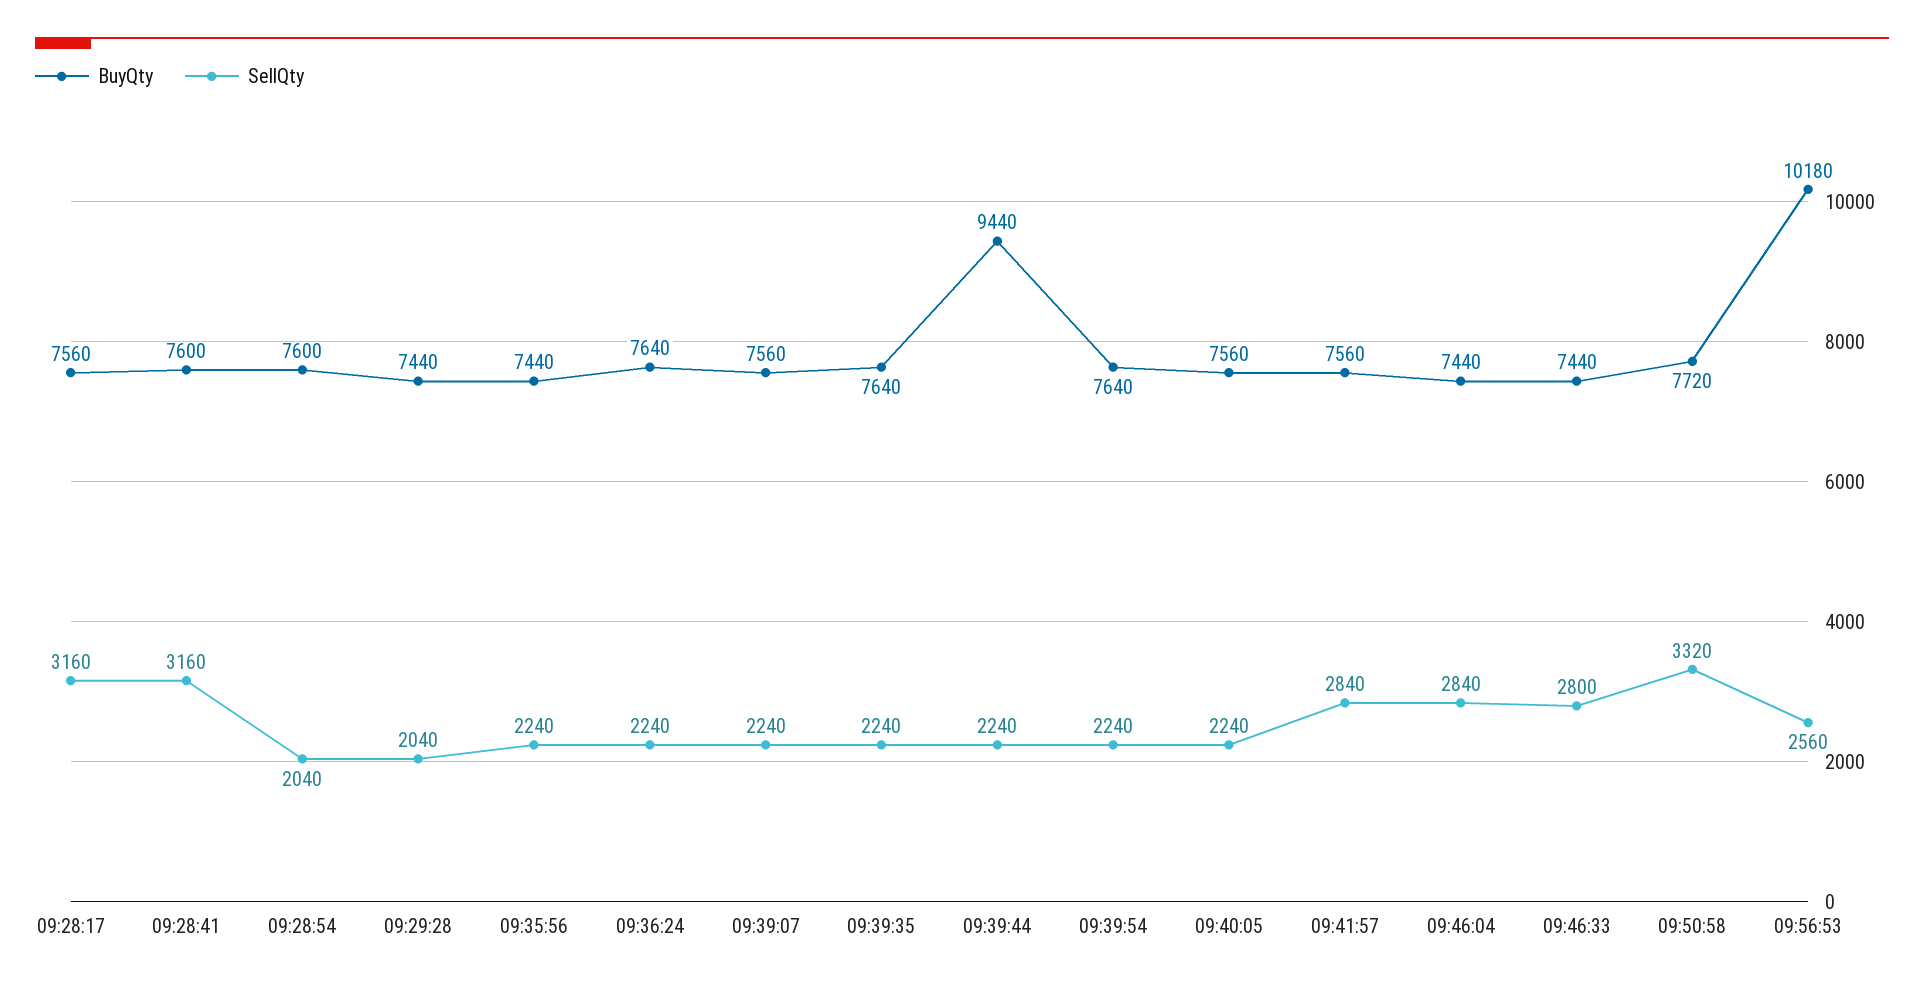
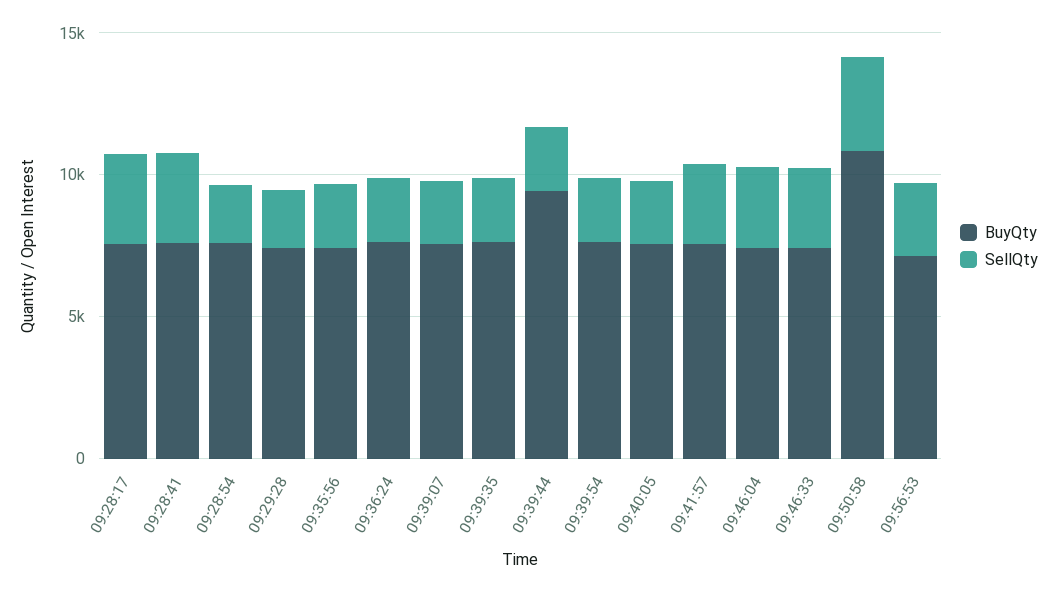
  {
    "BuyQty": {
      "09:28:17": 7560,
      "09:28:41": 7600,
      "09:28:54": 7600,
      "09:29:28": 7440,
      "09:35:56": 7440,
      "09:36:24": 7640,
      "09:39:07": 7560,
      "09:39:35": 7640,
      "09:39:44": 9440,
      "09:39:54": 7640,
      "09:40:05": 7560,
      "09:41:57": 7560,
      "09:46:04": 7440,
      "09:46:33": 7440,
-     "09:50:58": 7720,
+     "09:50:58": 11000,
-     "09:56:53": 10180
+     "09:56:53": 7000
    },
    "SellQty": {
      "09:28:17": 3160,
      "09:28:41": 3160,
      "09:28:54": 2040,
      "09:29:28": 2040,
      "09:35:56": 2240,
      "09:36:24": 2240,
      "09:39:07": 2240,
      "09:39:35": 2240,
      "09:39:44": 2240,
      "09:39:54": 2240,
      "09:40:05": 2240,
      "09:41:57": 2840,
      "09:46:04": 2840,
      "09:46:33": 2800,
      "09:50:58": 3320,
      "09:56:53": 2560
    }
  }

